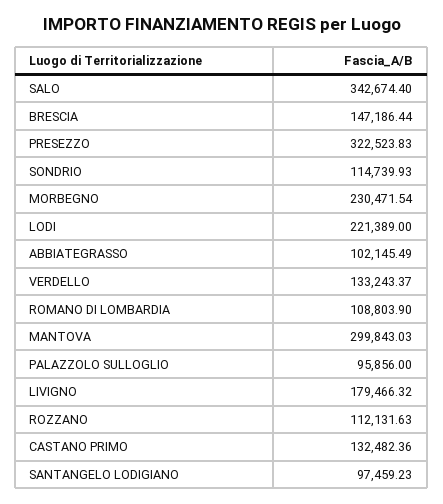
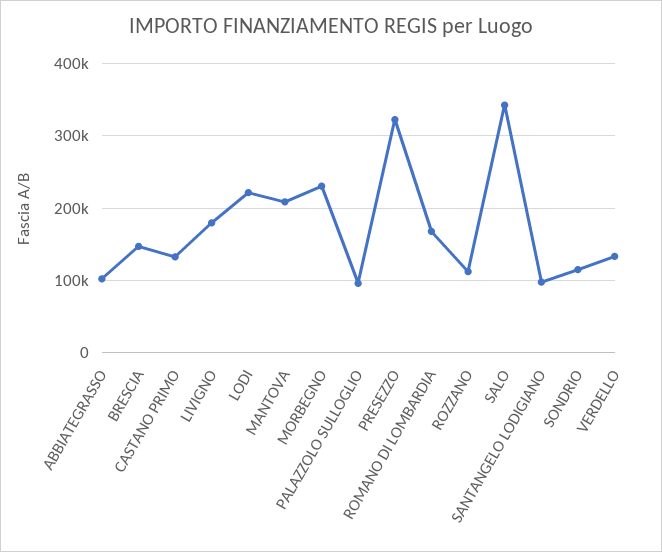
  {
    "SALO": 342674.4,
    "BRESCIA": 147186.44,
    "PRESEZZO": 322523.83,
    "SONDRIO": 114739.93,
    "MORBEGNO": 230471.54,
    "LODI": 221389,
    "ABBIATEGRASSO": 102145.49,
    "VERDELLO": 133243.37,
-   "ROMANO DI LOMBARDIA": 108803.9,
+   "ROMANO DI LOMBARDIA": 170000,
-   "MANTOVA": 299843.03,
+   "MANTOVA": 210000,
    "PALAZZOLO SULLOGLIO": 95856,
    "LIVIGNO": 179466.32,
    "ROZZANO": 112131.63,
    "CASTANO PRIMO": 132482.36,
    "SANTANGELO LODIGIANO": 97459.23
  }

